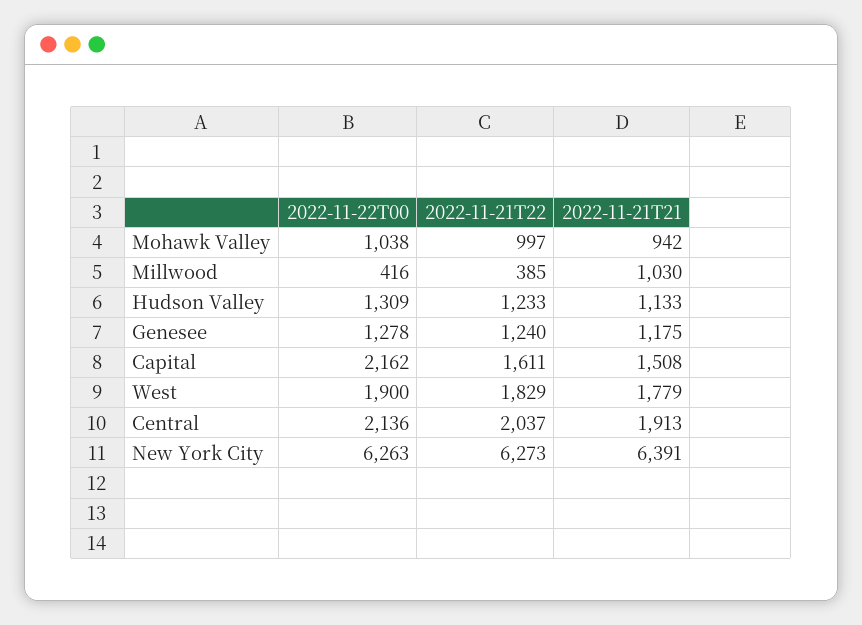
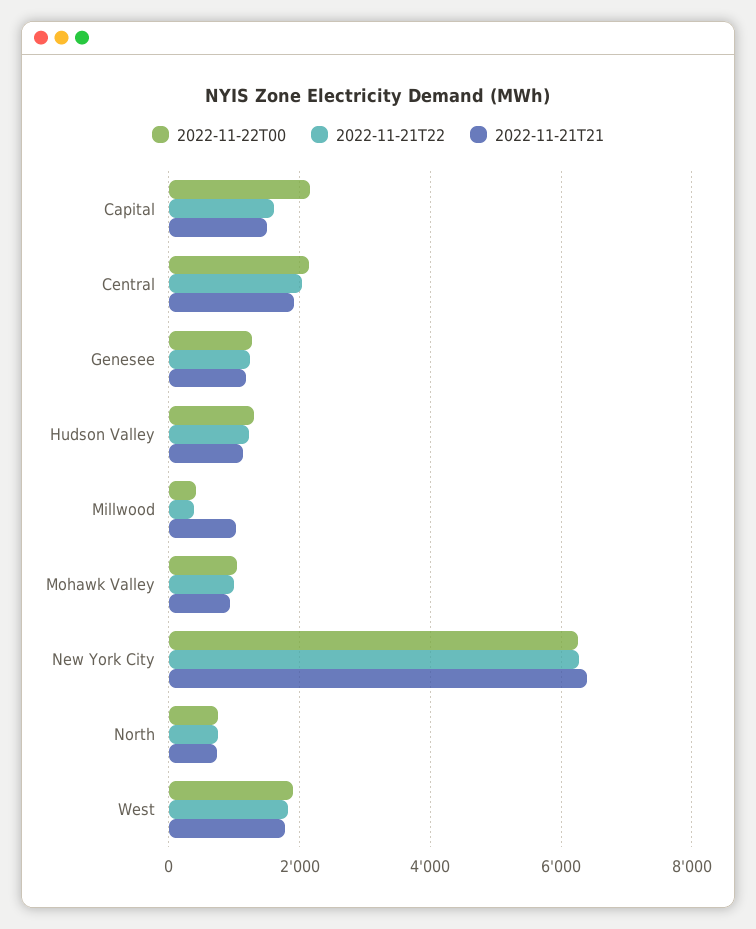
  {
    "2022-11-22T00": {
      "Mohawk Valley": 1038,
      "Millwood": 416,
      "Hudson Valley": 1309,
      "Genesee": 1278,
      "Capital": 2162,
      "West": 1900,
      "Central": 2136,
-     "New York City": 6263
+     "New York City": 6263,
+     "North": 800
    },
    "2022-11-21T22": {
      "Mohawk Valley": 997,
      "Millwood": 385,
      "Hudson Valley": 1233,
      "Genesee": 1240,
      "Capital": 1611,
      "West": 1829,
      "Central": 2037,
-     "New York City": 6273
+     "New York City": 6273,
+     "North": 800
    },
    "2022-11-21T21": {
      "Mohawk Valley": 942,
      "Millwood": 1030,
      "Hudson Valley": 1133,
      "Genesee": 1175,
      "Capital": 1508,
      "West": 1779,
      "Central": 1913,
-     "New York City": 6391
+     "New York City": 6391,
+     "North": 800
    }
  }

